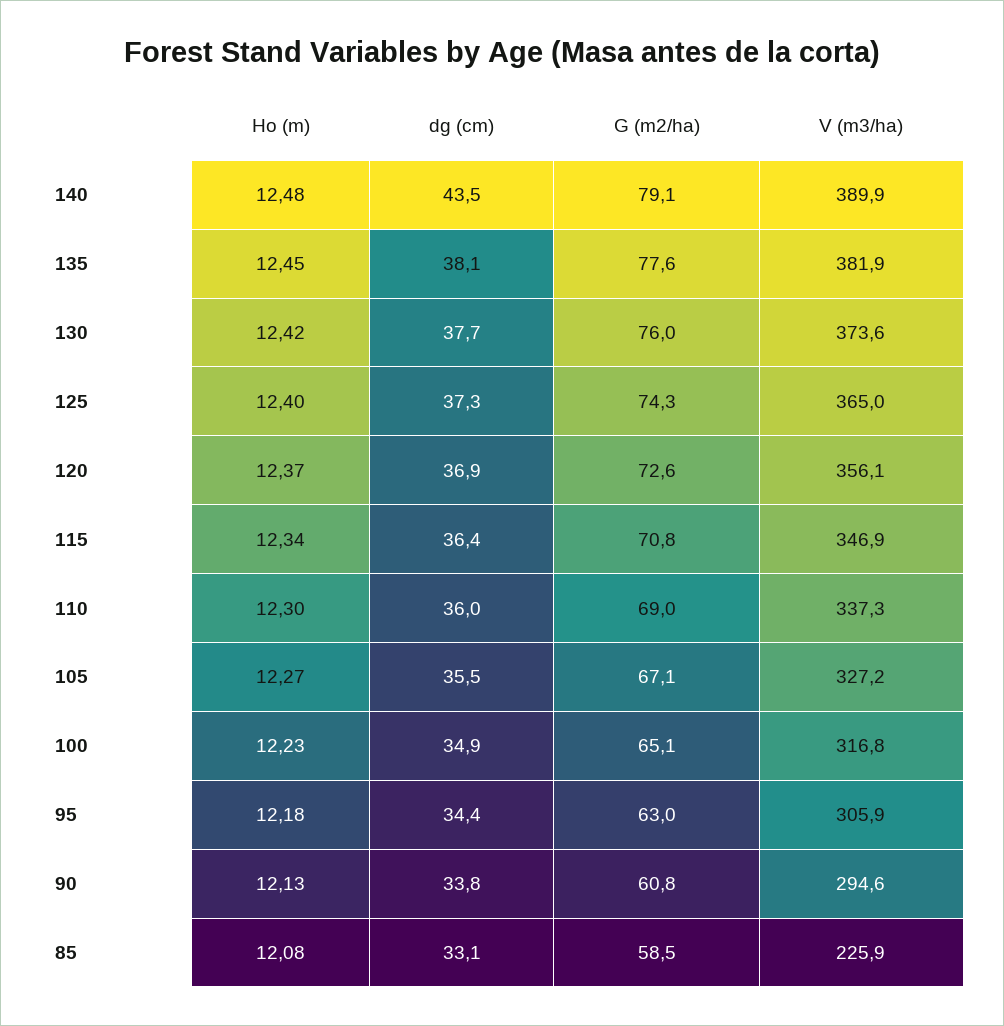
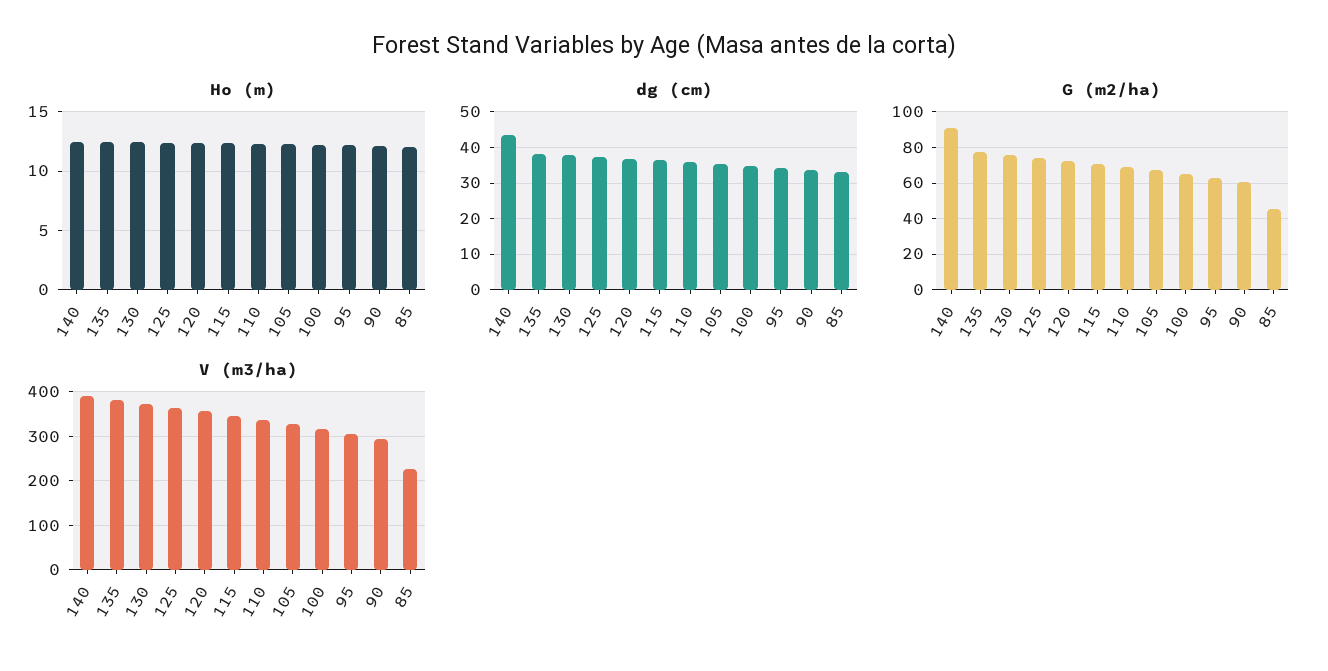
  {
    "Ho (m)": {
      "140": 12.48,
      "135": 12.45,
      "130": 12.42,
      "125": 12.4,
      "120": 12.37,
      "115": 12.34,
      "110": 12.3,
      "105": 12.27,
      "100": 12.23,
      "95": 12.18,
      "90": 12.13,
      "85": 12.08
    },
    "dg (cm)": {
      "140": 43.5,
      "135": 38.1,
      "130": 37.7,
      "125": 37.3,
      "120": 36.9,
      "115": 36.4,
      "110": 36,
      "105": 35.5,
      "100": 34.9,
      "95": 34.4,
      "90": 33.8,
      "85": 33.1
    },
    "G (m2/ha)": {
-     "140": 79.1,
+     "140": 90,
      "135": 77.6,
      "130": 76,
      "125": 74.3,
      "120": 72.6,
      "115": 70.8,
      "110": 69,
      "105": 67.1,
      "100": 65.1,
      "95": 63,
      "90": 60.8,
-     "85": 58.5
+     "85": 45
    },
    "V (m3/ha)": {
      "140": 389.9,
      "135": 381.9,
      "130": 373.6,
      "125": 365,
      "120": 356.1,
      "115": 346.9,
      "110": 337.3,
      "105": 327.2,
      "100": 316.8,
      "95": 305.9,
      "90": 294.6,
      "85": 225.9
    }
  }

